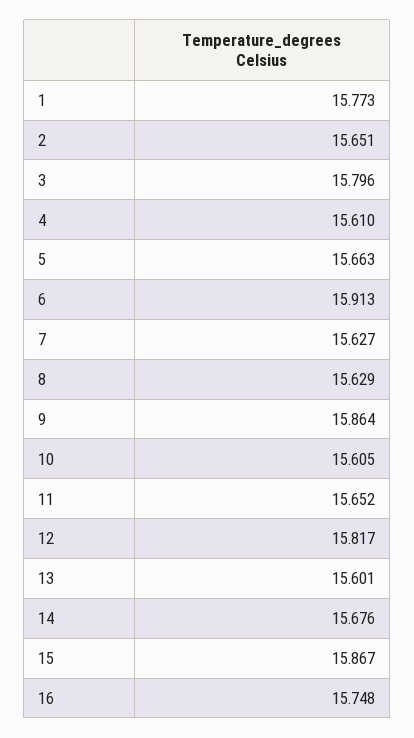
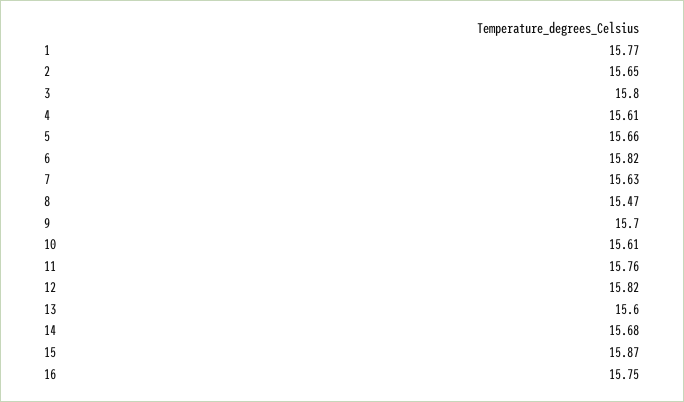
  {
    "1": 15.773,
    "2": 15.651,
    "3": 15.796,
    "4": 15.61,
    "5": 15.663,
-   "6": 15.913,
+   "6": 15.82,
    "7": 15.627,
-   "8": 15.629,
+   "8": 15.47,
-   "9": 15.864,
+   "9": 15.7,
    "10": 15.605,
-   "11": 15.652,
+   "11": 15.76,
    "12": 15.817,
    "13": 15.601,
    "14": 15.676,
    "15": 15.867,
    "16": 15.748
  }

